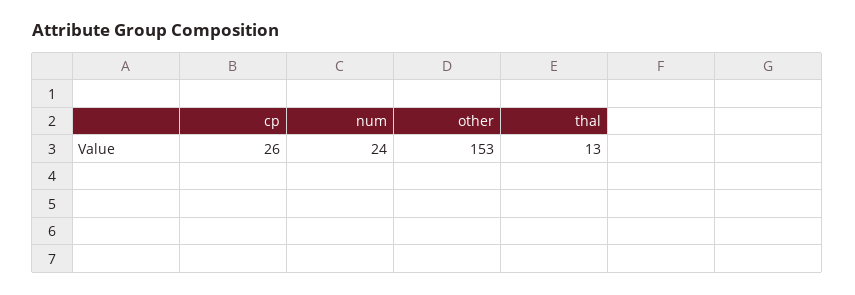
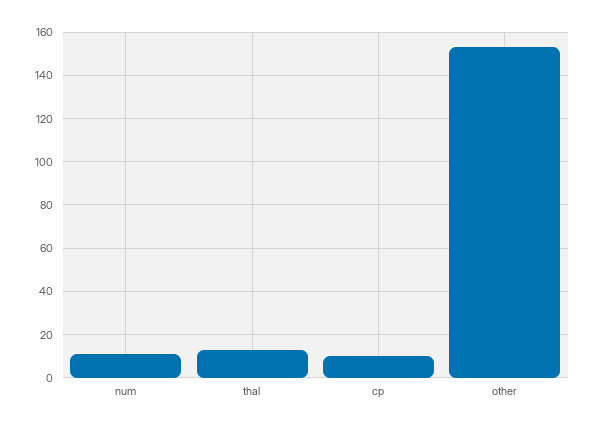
  {
-   "cp": 26,
+   "cp": 10,
-   "num": 24,
+   "num": 10,
    "other": 153,
    "thal": 13
  }

